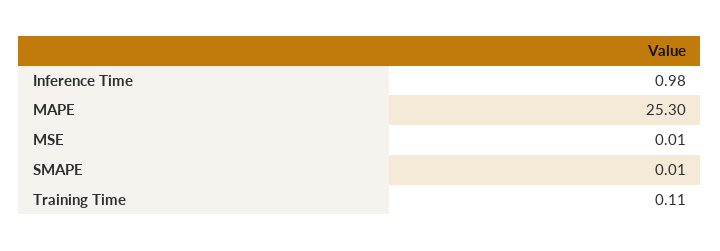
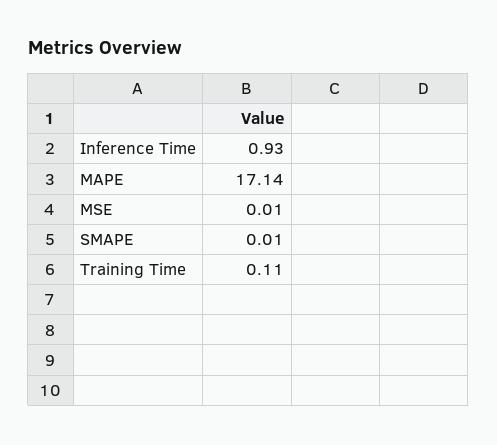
  {
-   "Inference Time": 0.98,
+   "Inference Time": 0.93,
-   "MAPE": 25.3,
+   "MAPE": 17.14,
    "MSE": 0.01,
    "SMAPE": 0.01,
    "Training Time": 0.11
  }

